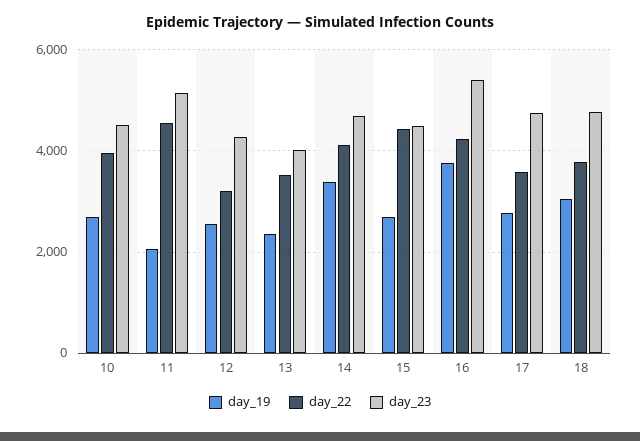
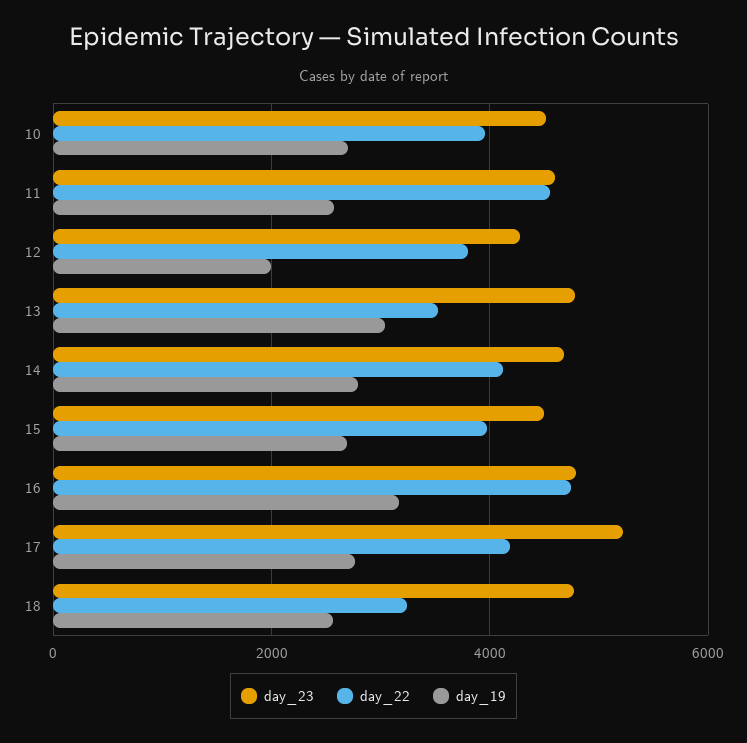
  {
    "day_19": {
      "10": 2800,
-     "11": 2000,
+     "11": 2600,
-     "12": 2600,
+     "12": 2000,
-     "13": 2400,
+     "13": 3000,
-     "14": 3400,
+     "14": 2800,
      "15": 2600,
-     "16": 3800,
+     "16": 3200,
      "17": 2800,
-     "18": 3000
+     "18": 2600
    },
    "day_22": {
      "10": 4000,
      "11": 4600,
-     "12": 3200,
+     "12": 3800,
      "13": 3600,
      "14": 4200,
-     "15": 4400,
+     "15": 4000,
-     "16": 4200,
+     "16": 4800,
-     "17": 3600,
+     "17": 4200,
-     "18": 3800
+     "18": 3200
    },
    "day_23": {
      "10": 4600,
-     "11": 5200,
+     "11": 4600,
      "12": 4200,
-     "13": 4000,
+     "13": 4800,
      "14": 4600,
      "15": 4400,
-     "16": 5400,
+     "16": 4800,
-     "17": 4800,
+     "17": 5200,
      "18": 4800
    }
  }

